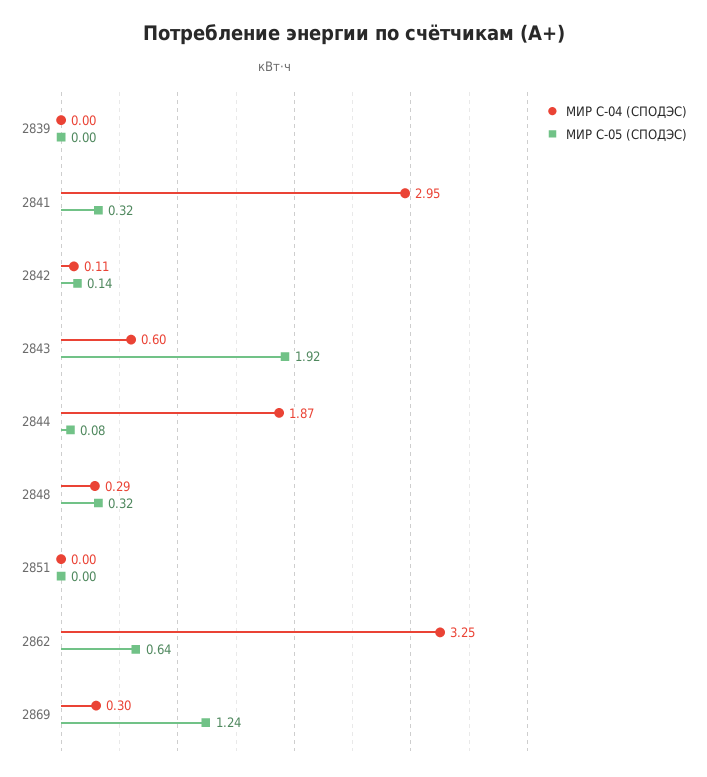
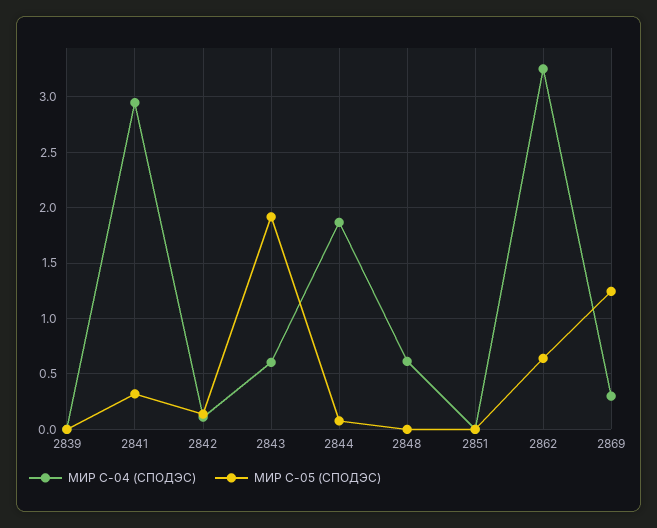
  {
    "МИР С-04 (СПОДЭС)": {
      "2839": 0,
      "2841": 2.95,
      "2842": 0.11,
      "2843": 0.6,
      "2844": 1.87,
-     "2848": 0.29,
+     "2848": 0.6,
      "2851": 0,
      "2862": 3.25,
      "2869": 0.3
    },
    "МИР С-05 (СПОДЭС)": {
      "2839": 0,
      "2841": 0.32,
      "2842": 0.14,
      "2843": 1.92,
      "2844": 0.08,
-     "2848": 0.32,
+     "2848": 0,
      "2851": 0,
      "2862": 0.64,
      "2869": 1.24
    }
  }

